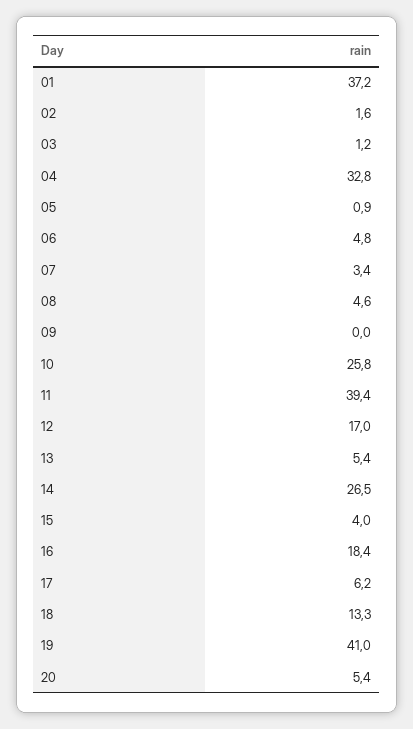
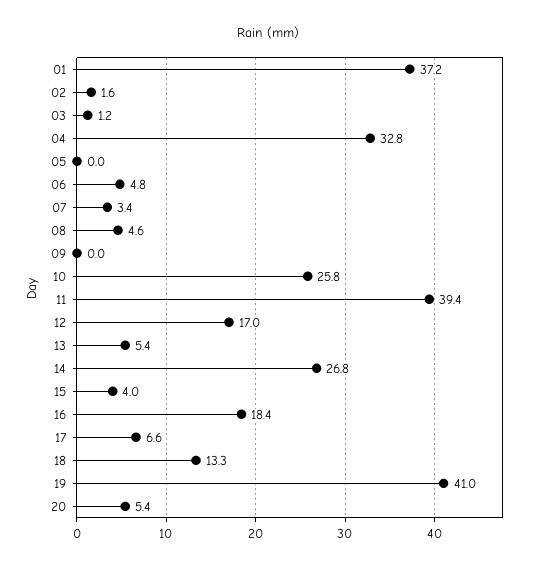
  {
    "01": 37.2,
    "02": 1.6,
    "03": 1.2,
    "04": 32.8,
-   "05": 0.9,
+   "05": 0,
    "06": 4.8,
    "07": 3.4,
    "08": 4.6,
    "09": 0,
    "10": 25.8,
    "11": 39.4,
    "12": 17,
    "13": 5.4,
-   "14": 26.5,
+   "14": 26.8,
    "15": 4,
    "16": 18.4,
-   "17": 6.2,
+   "17": 6.6,
    "18": 13.3,
    "19": 41,
    "20": 5.4
  }

